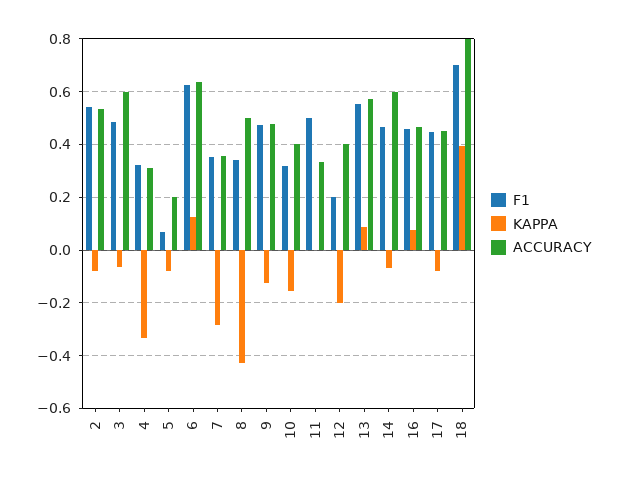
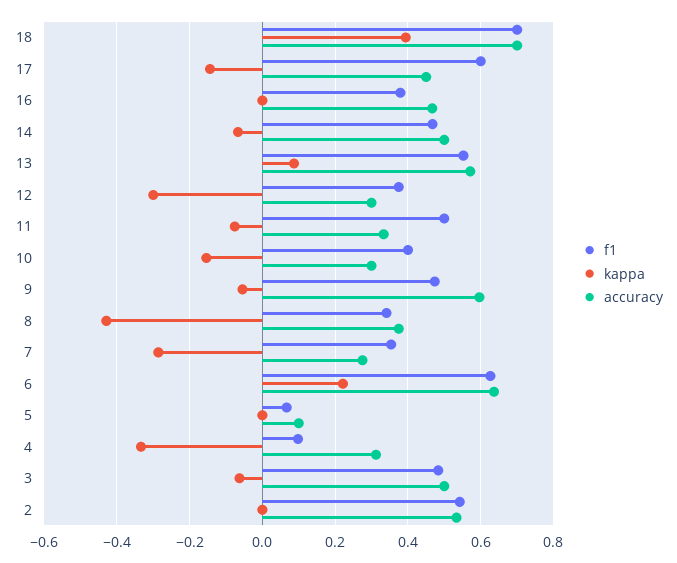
  {
    "F1": {
      "2": 0.54,
      "3": 0.48,
-     "4": 0.325,
+     "4": 0.1,
      "5": 0.06,
      "6": 0.62,
      "7": 0.36,
      "8": 0.34,
      "9": 0.48,
-     "10": 0.325,
+     "10": 0.4,
      "11": 0.5,
-     "12": 0.2,
+     "12": 0.38,
      "13": 0.56,
      "14": 0.46,
-     "16": 0.45,
+     "16": 0.38,
-     "17": 0.45,
+     "17": 0.6,
      "18": 0.7
    },
    "KAPPA": {
-     "2": -0.075,
+     "2": 0,
      "3": -0.06,
      "4": -0.34,
-     "5": -0.075,
+     "5": 0,
-     "6": 0.125,
+     "6": 0.22,
      "7": -0.28,
      "8": -0.42,
-     "9": -0.125,
+     "9": -0.06,
      "10": -0.16,
-     "11": 0,
+     "11": -0.08,
-     "12": -0.2,
+     "12": -0.3,
      "13": 0.08,
      "14": -0.06,
-     "16": 0.075,
+     "16": 0,
-     "17": -0.075,
+     "17": -0.14,
      "18": 0.4
    },
    "ACCURACY": {
      "2": 0.54,
-     "3": 0.6,
+     "3": 0.5,
      "4": 0.32,
-     "5": 0.2,
+     "5": 0.1,
      "6": 0.64,
-     "7": 0.35,
+     "7": 0.28,
-     "8": 0.5,
+     "8": 0.38,
-     "9": 0.475,
+     "9": 0.6,
-     "10": 0.4,
+     "10": 0.3,
      "11": 0.34,
-     "12": 0.4,
+     "12": 0.3,
      "13": 0.58,
-     "14": 0.6,
+     "14": 0.5,
      "16": 0.46,
      "17": 0.46,
-     "18": 0.8
+     "18": 0.7
    }
  }

